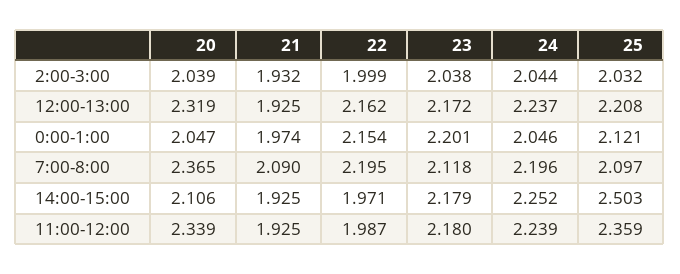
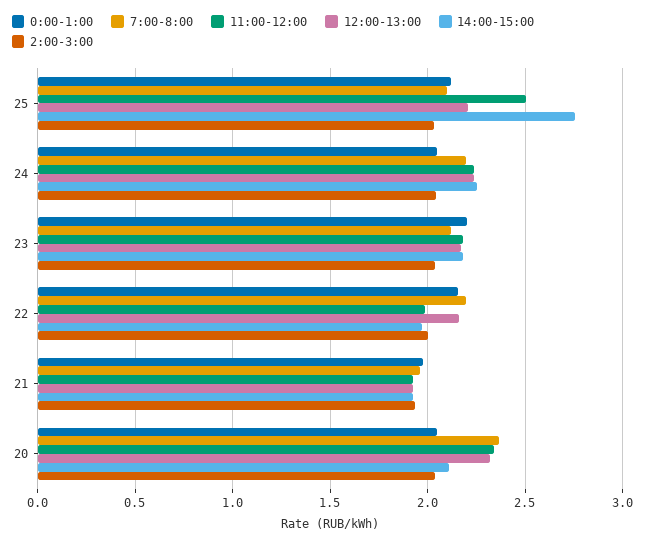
  {
    "2:00-3:00": {
      "20": 2.039,
      "21": 1.932,
      "22": 1.999,
      "23": 2.038,
      "24": 2.044,
      "25": 2.032
    },
    "12:00-13:00": {
      "20": 2.319,
      "21": 1.925,
      "22": 2.162,
      "23": 2.172,
      "24": 2.237,
      "25": 2.208
    },
    "0:00-1:00": {
      "20": 2.047,
      "21": 1.974,
      "22": 2.154,
      "23": 2.201,
      "24": 2.046,
      "25": 2.121
    },
    "7:00-8:00": {
      "20": 2.365,
-     "21": 2.09,
+     "21": 1.95,
      "22": 2.195,
      "23": 2.118,
      "24": 2.196,
      "25": 2.097
    },
    "14:00-15:00": {
      "20": 2.106,
      "21": 1.925,
      "22": 1.971,
      "23": 2.179,
      "24": 2.252,
-     "25": 2.503
+     "25": 2.75
    },
    "11:00-12:00": {
      "20": 2.339,
      "21": 1.925,
      "22": 1.987,
      "23": 2.18,
      "24": 2.239,
-     "25": 2.359
+     "25": 2.5
    }
  }

